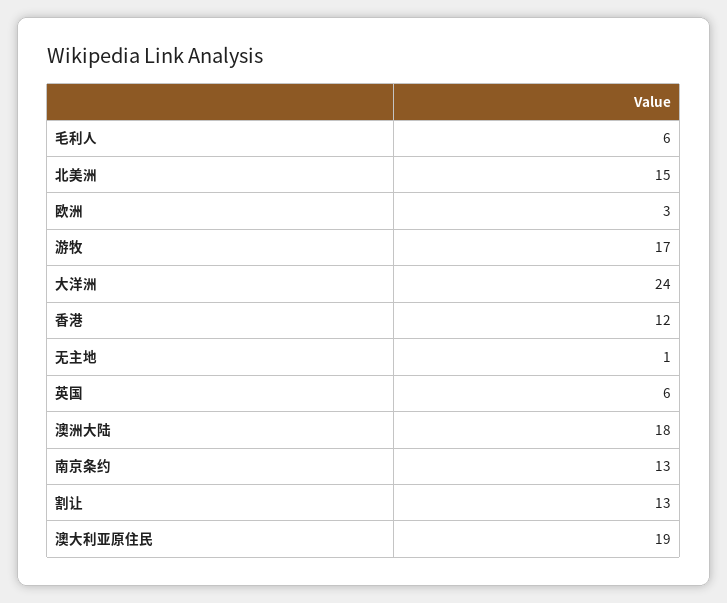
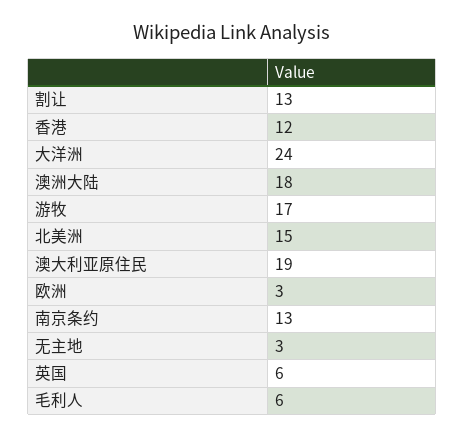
  {
    "毛利人": 6,
    "北美洲": 15,
    "欧洲": 3,
    "游牧": 17,
    "大洋洲": 24,
    "香港": 12,
-   "无主地": 1,
+   "无主地": 3,
    "英国": 6,
    "澳洲大陆": 18,
    "南京条约": 13,
    "割让": 13,
    "澳大利亚原住民": 19
  }

